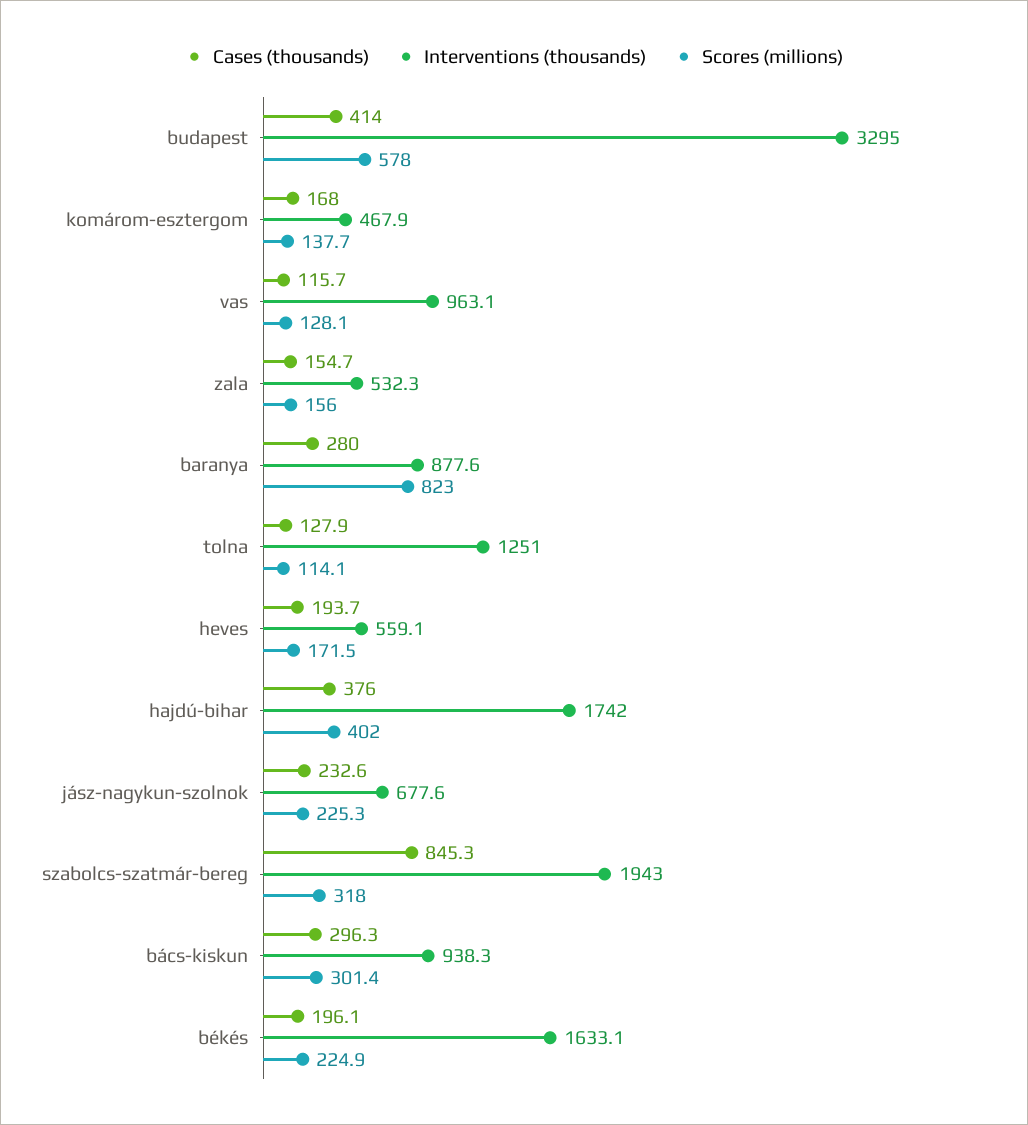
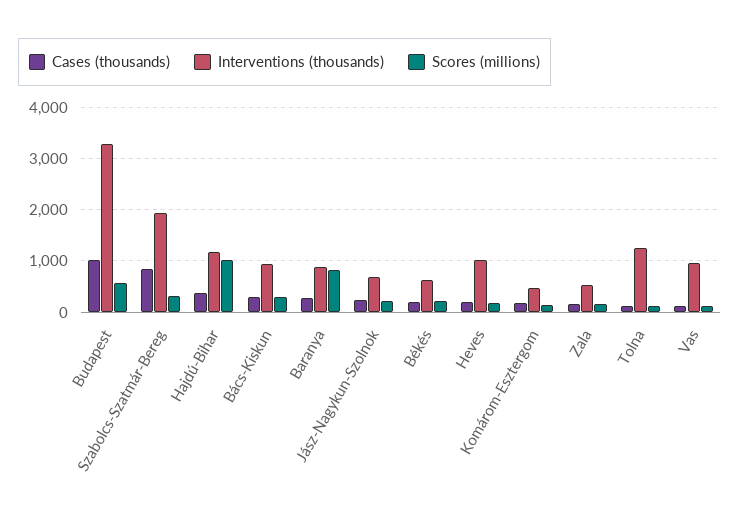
  {
    "Cases (thousands)": {
-     "budapest": 414,
+     "budapest": 1000,
      "komárom-esztergom": 168,
      "vas": 115.7,
      "zala": 154.7,
      "baranya": 280,
      "tolna": 127.9,
      "heves": 193.7,
      "hajdú-bihar": 376,
      "jász-nagykun-szolnok": 232.6,
      "szabolcs-szatmár-bereg": 845.3,
      "bács-kiskun": 296.3,
      "békés": 196.1
    },
    "Interventions (thousands)": {
      "budapest": 3295,
      "komárom-esztergom": 467.9,
      "vas": 963.1,
      "zala": 532.3,
      "baranya": 877.6,
      "tolna": 1251,
-     "heves": 559.1,
+     "heves": 1000,
-     "hajdú-bihar": 1742,
+     "hajdú-bihar": 1200,
      "jász-nagykun-szolnok": 677.6,
      "szabolcs-szatmár-bereg": 1943,
      "bács-kiskun": 938.3,
-     "békés": 1633.1
+     "békés": 600
    },
    "Scores (millions)": {
      "budapest": 578,
      "komárom-esztergom": 137.7,
      "vas": 128.1,
      "zala": 156,
      "baranya": 823,
      "tolna": 114.1,
      "heves": 171.5,
-     "hajdú-bihar": 402,
+     "hajdú-bihar": 1000,
      "jász-nagykun-szolnok": 225.3,
      "szabolcs-szatmár-bereg": 318,
      "bács-kiskun": 301.4,
      "békés": 224.9
    }
  }

